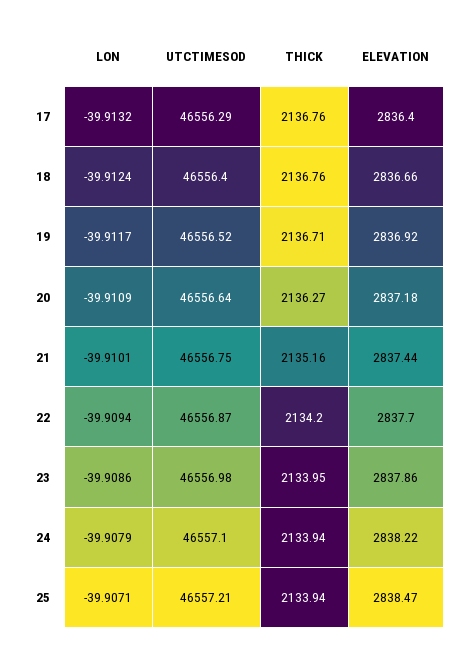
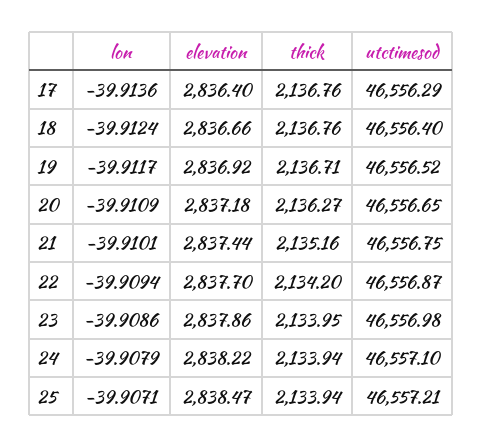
  {
    "LON": {
-     "17": -39.9132,
+     "17": -39.9136,
      "18": -39.9124,
      "19": -39.9117,
      "20": -39.9109,
      "21": -39.9101,
      "22": -39.9094,
      "23": -39.9086,
      "24": -39.9079,
      "25": -39.9071
    },
    "UTCTIMESOD": {
      "17": 46556.29,
      "18": 46556.4,
      "19": 46556.52,
-     "20": 46556.64,
+     "20": 46556.65,
      "21": 46556.75,
      "22": 46556.87,
      "23": 46556.98,
      "24": 46557.1,
      "25": 46557.21
    },
    "THICK": {
      "17": 2136.76,
      "18": 2136.76,
      "19": 2136.71,
      "20": 2136.27,
      "21": 2135.16,
      "22": 2134.2,
      "23": 2133.95,
      "24": 2133.94,
      "25": 2133.94
    },
    "ELEVATION": {
      "17": 2836.4,
      "18": 2836.66,
      "19": 2836.92,
      "20": 2837.18,
      "21": 2837.44,
      "22": 2837.7,
      "23": 2837.86,
      "24": 2838.22,
      "25": 2838.47
    }
  }

